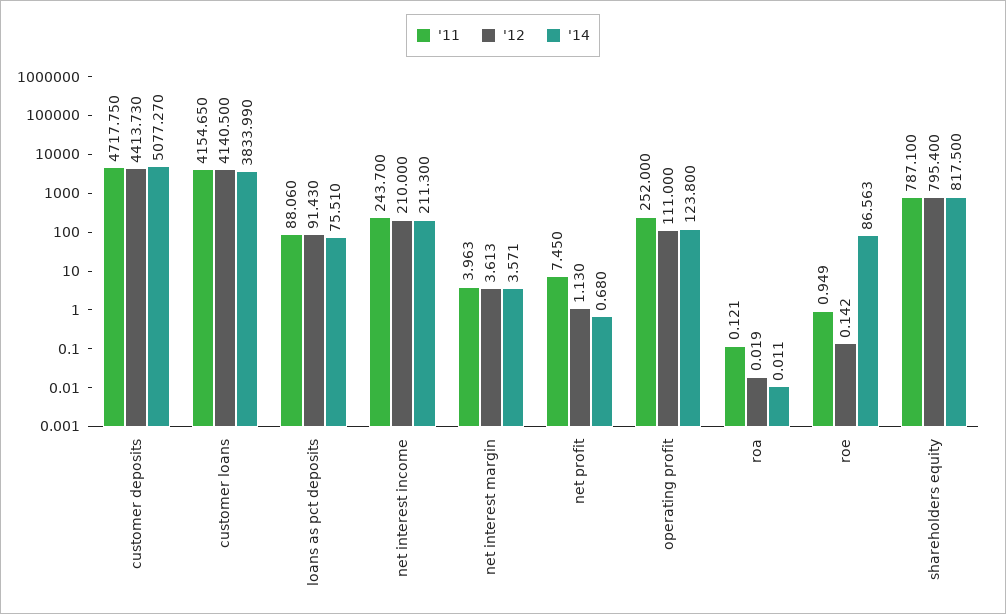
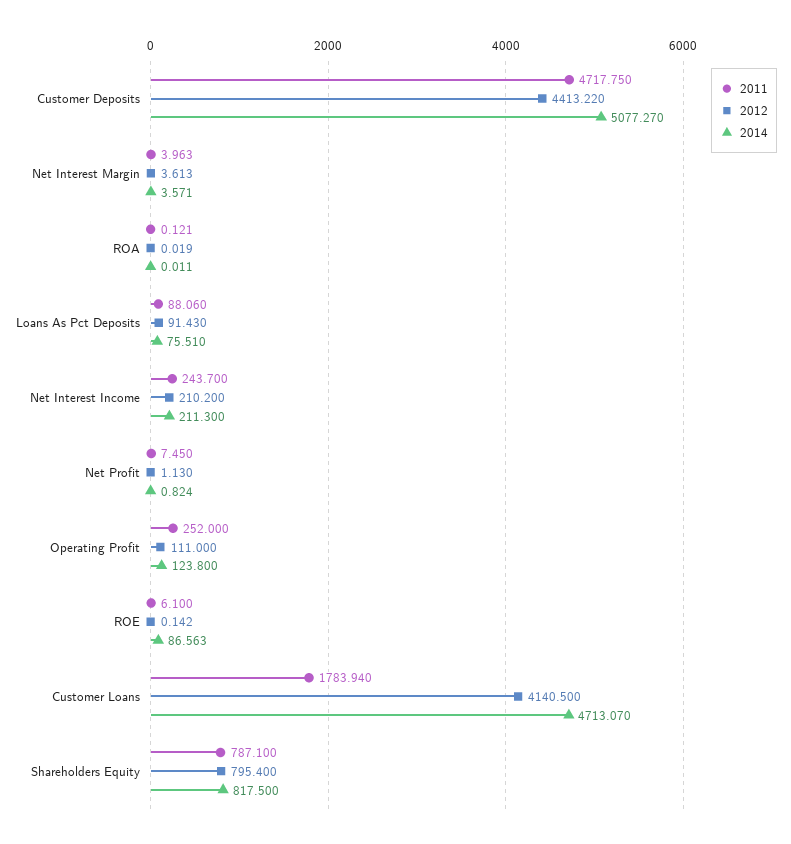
  {
    "'11": {
      "customer deposits": 4717.75,
-     "customer loans": 4154.65,
+     "customer loans": 1783.94,
      "loans as pct deposits": 88.06,
      "net interest income": 243.7,
      "net interest margin": 3.963,
      "net profit": 7.45,
      "operating profit": 252,
      "roa": 0.121,
-     "roe": 0.949,
+     "roe": 6.1,
      "shareholders equity": 787.1
    },
    "'12": {
-     "customer deposits": 4413.73,
+     "customer deposits": 4413.22,
      "customer loans": 4140.5,
      "loans as pct deposits": 91.43,
-     "net interest income": 210,
+     "net interest income": 210.2,
      "net interest margin": 3.613,
      "net profit": 1.13,
      "operating profit": 111,
      "roa": 0.019,
      "roe": 0.142,
      "shareholders equity": 795.4
    },
    "'14": {
      "customer deposits": 5077.27,
-     "customer loans": 3833.99,
+     "customer loans": 4713.07,
      "loans as pct deposits": 75.51,
      "net interest income": 211.3,
      "net interest margin": 3.571,
-     "net profit": 0.68,
+     "net profit": 0.824,
      "operating profit": 123.8,
      "roa": 0.011,
      "roe": 86.563,
      "shareholders equity": 817.5
    }
  }

